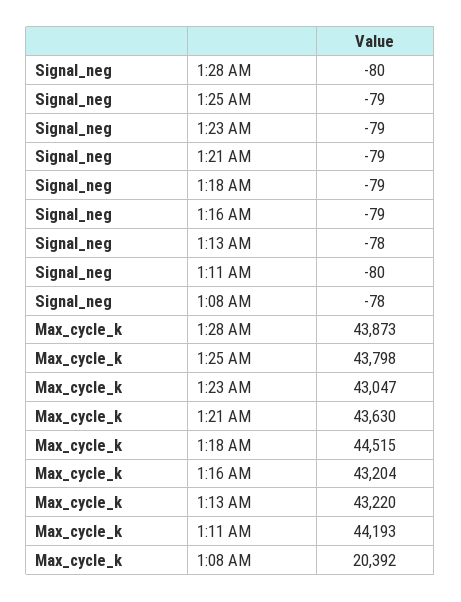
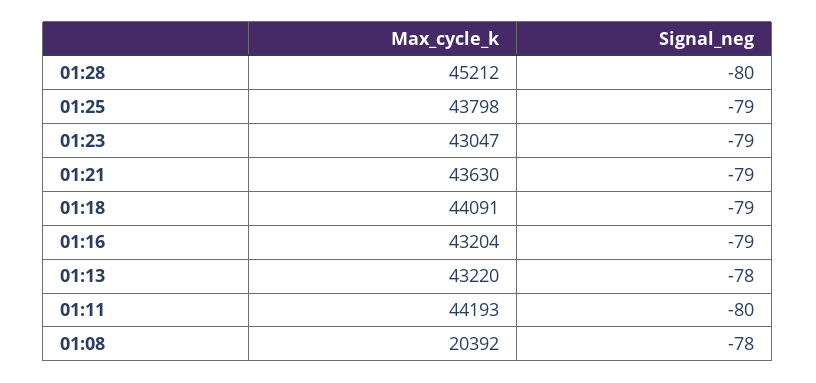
  {
    "Signal_neg": {
      "1:28 AM": -80,
      "1:25 AM": -79,
      "1:23 AM": -79,
      "1:21 AM": -79,
      "1:18 AM": -79,
      "1:16 AM": -79,
      "1:13 AM": -78,
      "1:11 AM": -80,
      "1:08 AM": -78
    },
    "Max_cycle_k": {
-     "1:28 AM": 43873,
+     "1:28 AM": 45212,
      "1:25 AM": 43798,
      "1:23 AM": 43047,
      "1:21 AM": 43630,
-     "1:18 AM": 44515,
+     "1:18 AM": 44091,
      "1:16 AM": 43204,
      "1:13 AM": 43220,
      "1:11 AM": 44193,
      "1:08 AM": 20392
    }
  }

